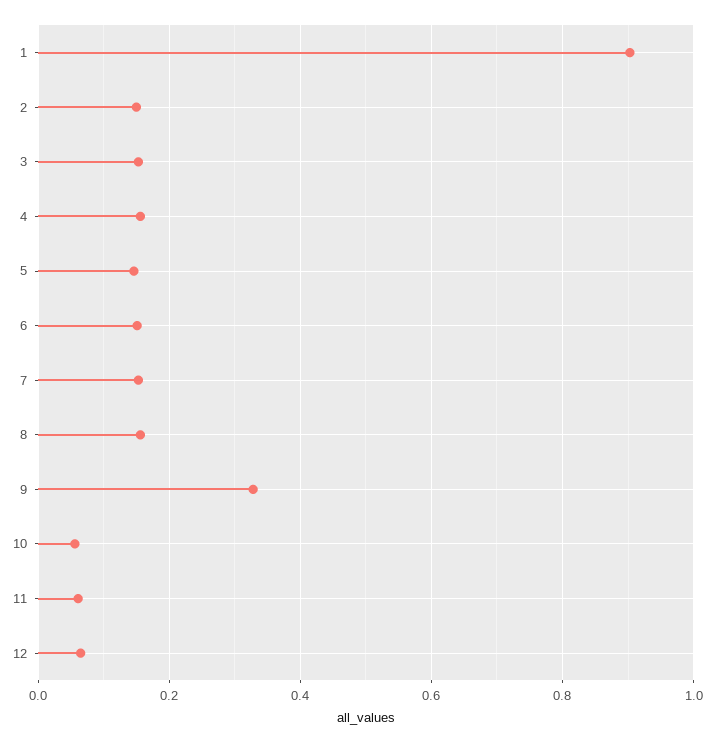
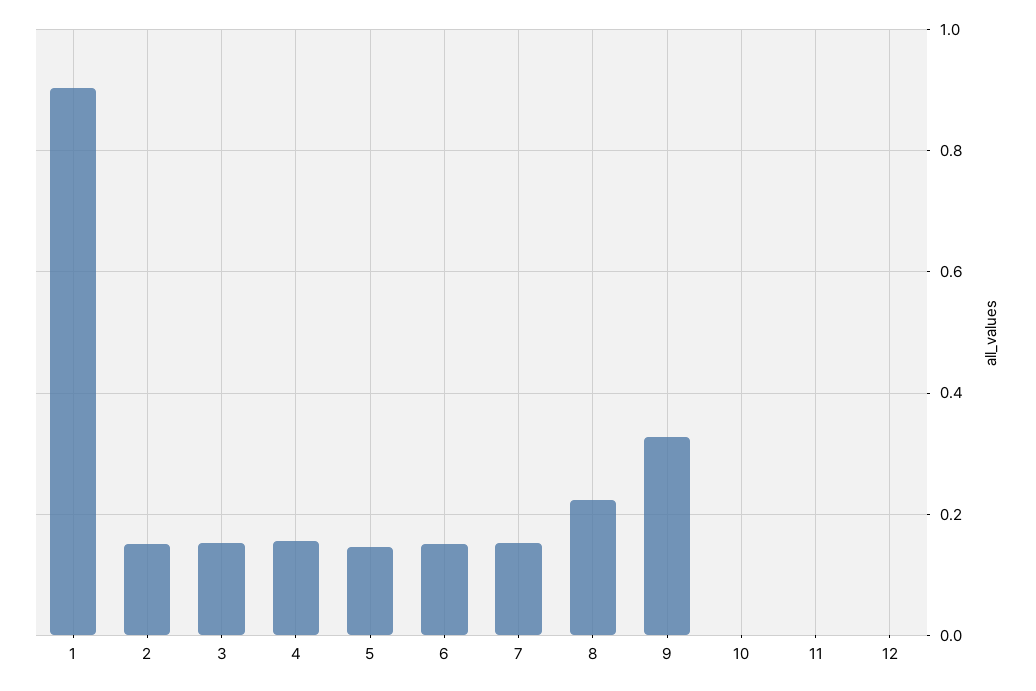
  {
    "1": 0.9,
    "2": 0.16,
    "3": 0.16,
    "4": 0.16,
    "5": 0.14,
    "6": 0.16,
    "7": 0.16,
-   "8": 0.16,
+   "8": 0.22,
    "9": 0.32,
-   "10": 0.06,
+   "10": 0,
-   "11": 0.06,
+   "11": 0,
-   "12": 0.06
+   "12": 0
  }

